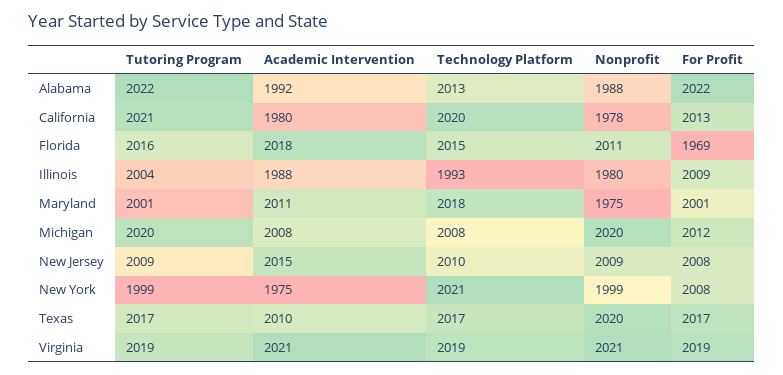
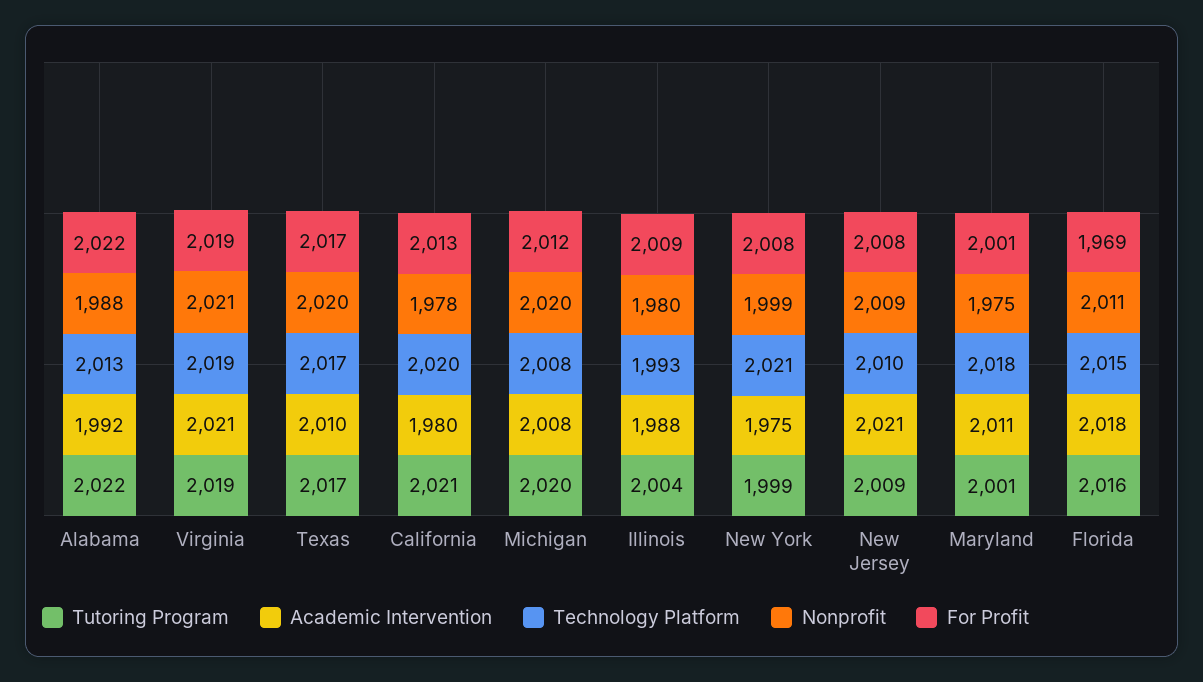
  {
    "Tutoring Program": {
      "Alabama": 2022,
      "California": 2021,
      "Florida": 2016,
      "Illinois": 2004,
      "Maryland": 2001,
      "Michigan": 2020,
      "New Jersey": 2009,
      "New York": 1999,
      "Texas": 2017,
      "Virginia": 2019
    },
    "Academic Intervention": {
      "Alabama": 1992,
      "California": 1980,
      "Florida": 2018,
      "Illinois": 1988,
      "Maryland": 2011,
      "Michigan": 2008,
-     "New Jersey": 2015,
+     "New Jersey": 2021,
      "New York": 1975,
      "Texas": 2010,
      "Virginia": 2021
    },
    "Technology Platform": {
      "Alabama": 2013,
      "California": 2020,
      "Florida": 2015,
      "Illinois": 1993,
      "Maryland": 2018,
      "Michigan": 2008,
      "New Jersey": 2010,
      "New York": 2021,
      "Texas": 2017,
      "Virginia": 2019
    },
    "Nonprofit": {
      "Alabama": 1988,
      "California": 1978,
      "Florida": 2011,
      "Illinois": 1980,
      "Maryland": 1975,
      "Michigan": 2020,
      "New Jersey": 2009,
      "New York": 1999,
      "Texas": 2020,
      "Virginia": 2021
    },
    "For Profit": {
      "Alabama": 2022,
      "California": 2013,
      "Florida": 1969,
      "Illinois": 2009,
      "Maryland": 2001,
      "Michigan": 2012,
      "New Jersey": 2008,
      "New York": 2008,
      "Texas": 2017,
      "Virginia": 2019
    }
  }

